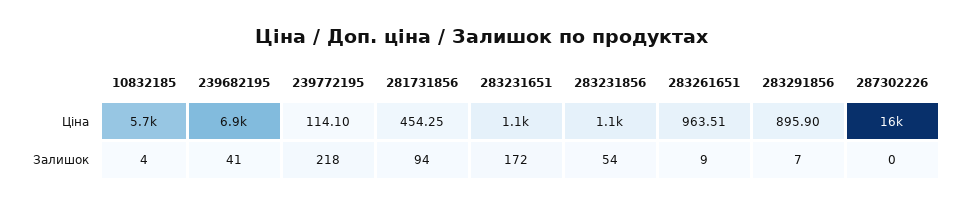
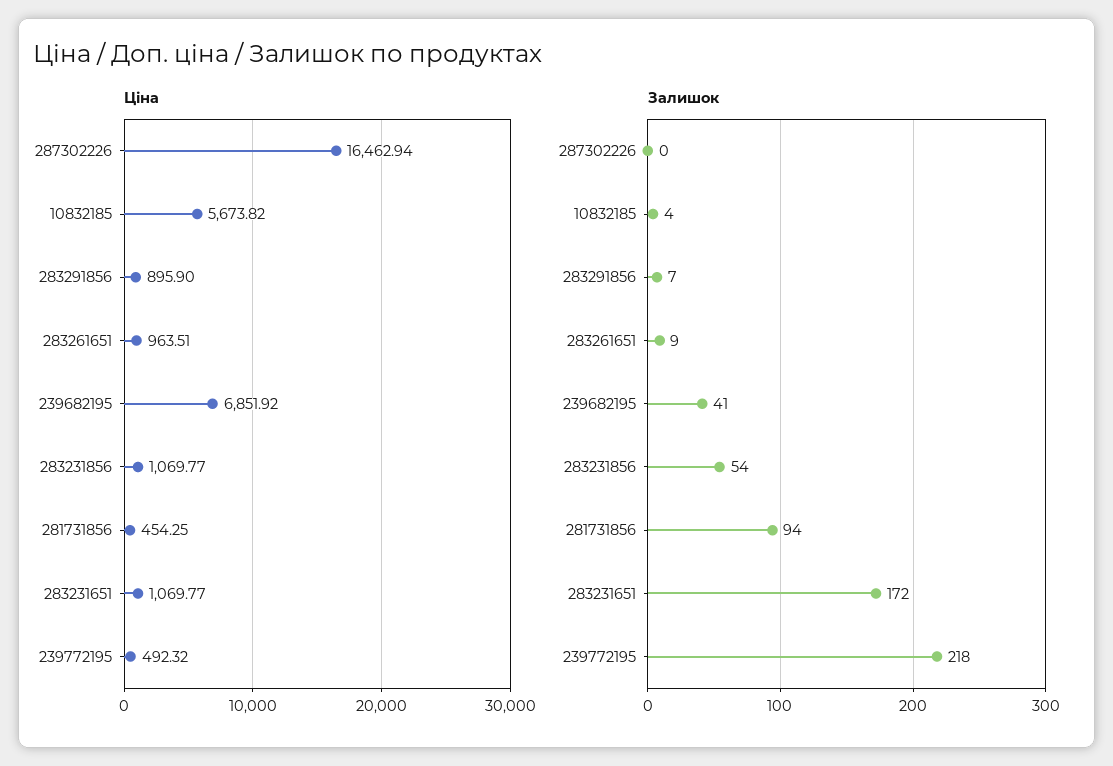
  {
    "Ціна": {
      "10832185": 5673.82,
      "239682195": 6851.92,
-     "239772195": 114.1,
+     "239772195": 492.32,
      "281731856": 454.25,
      "283231651": 1069.77,
      "283231856": 1069.77,
      "283261651": 963.51,
      "283291856": 895.9,
      "287302226": 16462.94
    },
    "Залишок": {
      "10832185": 4,
      "239682195": 41,
      "239772195": 218,
      "281731856": 94,
      "283231651": 172,
      "283231856": 54,
      "283261651": 9,
      "283291856": 7,
      "287302226": 0
    }
  }

